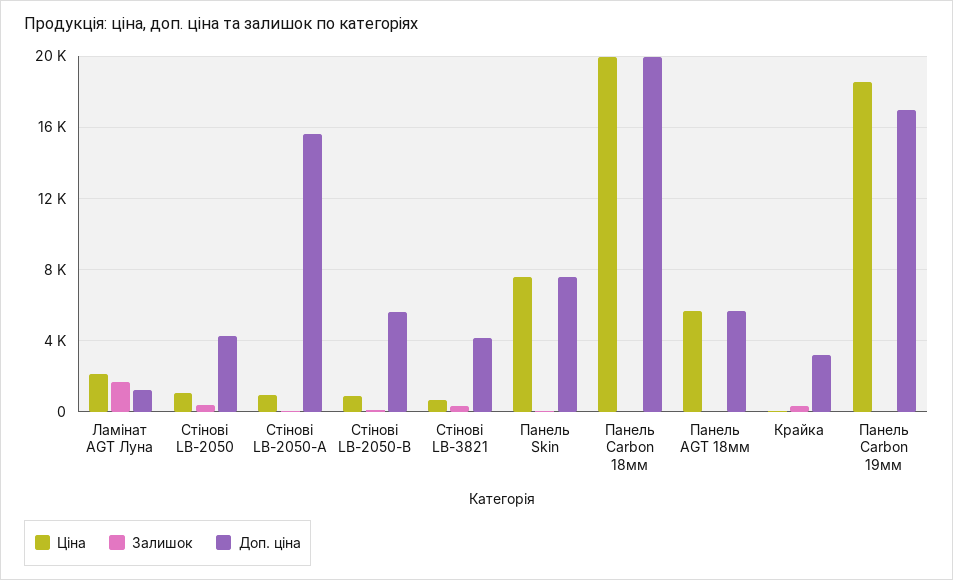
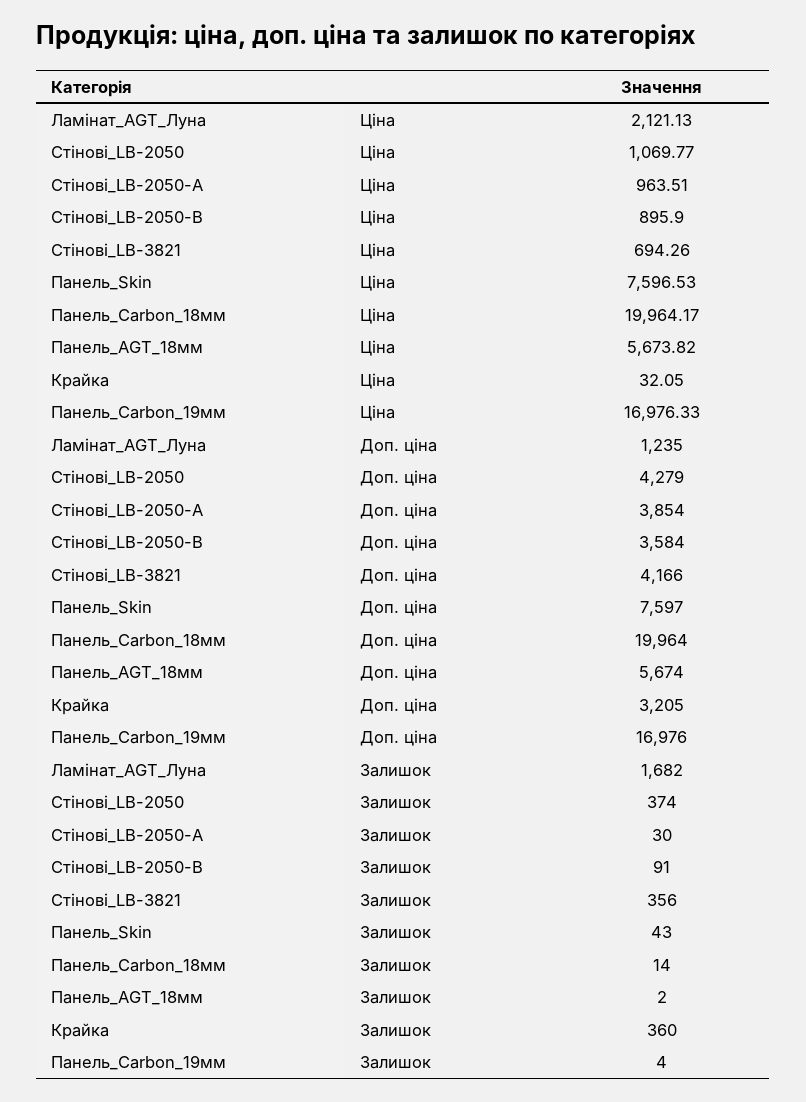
  {
    "Ціна": {
      "Ламінат AGT Луна": 2121.13,
      "Стінові LB-2050": 1069.77,
      "Стінові LB-2050-А": 963.51,
      "Стінові LB-2050-В": 895.9,
      "Стінові LB-3821": 694.26,
      "Панель Skin": 7596.53,
      "Панель Carbon 18мм": 19964.17,
      "Панель AGT 18мм": 5673.82,
      "Крайка": 32.05,
-     "Панель Carbon 19мм": 18500
+     "Панель Carbon 19мм": 16976.33
    },
    "Залишок": {
      "Ламінат AGT Луна": 1682,
      "Стінові LB-2050": 374,
      "Стінові LB-2050-А": 30,
      "Стінові LB-2050-В": 91,
      "Стінові LB-3821": 356,
      "Панель Skin": 43,
      "Панель Carbon 18мм": 14,
      "Панель AGT 18мм": 2,
      "Крайка": 360,
      "Панель Carbon 19мм": 4
    },
    "Доп. ціна": {
      "Ламінат AGT Луна": 1235,
      "Стінові LB-2050": 4279,
-     "Стінові LB-2050-А": 15500,
+     "Стінові LB-2050-А": 3854,
-     "Стінові LB-2050-В": 5500,
+     "Стінові LB-2050-В": 3584,
      "Стінові LB-3821": 4166,
      "Панель Skin": 7597,
      "Панель Carbon 18мм": 19964,
      "Панель AGT 18мм": 5674,
      "Крайка": 3205,
      "Панель Carbon 19мм": 16976
    }
  }

